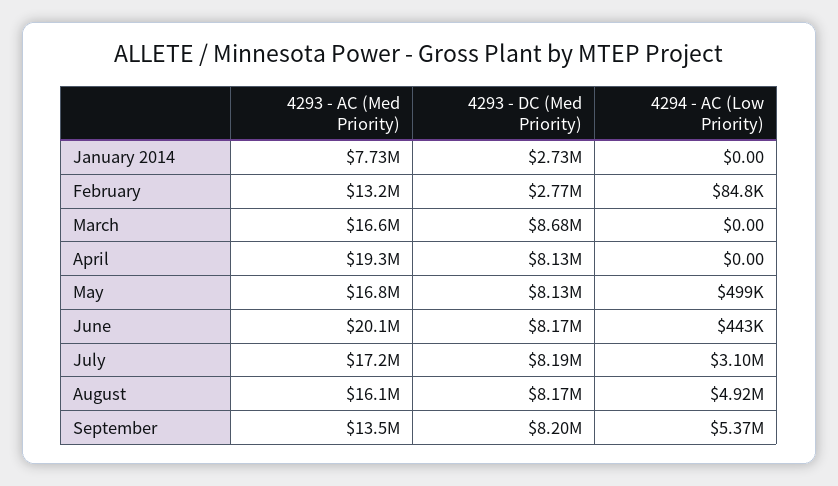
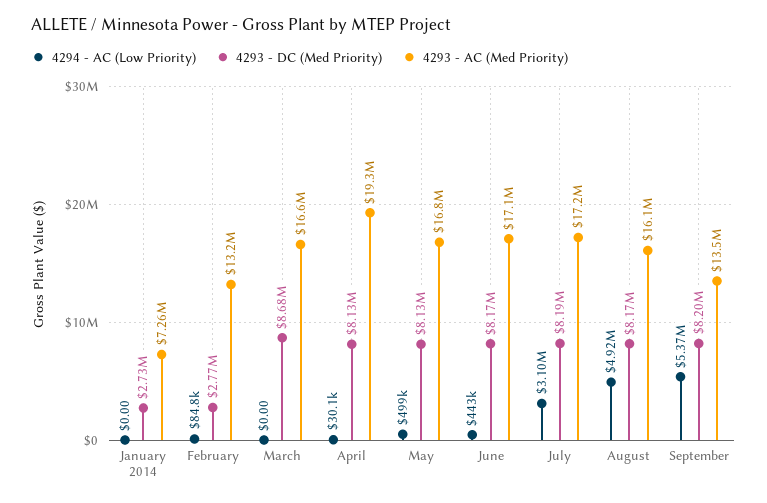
  {
    "4293 - AC (Med Priority)": {
-     "January 2014": 7730000,
+     "January 2014": 7260000,
      "February": 13200000,
      "March": 16600000,
      "April": 19300000,
      "May": 16800000,
-     "June": 20100000,
+     "June": 17100000,
      "July": 17200000,
      "August": 16100000,
      "September": 13500000
    },
    "4293 - DC (Med Priority)": {
      "January 2014": 2730000,
      "February": 2770000,
      "March": 8680000,
      "April": 8130000,
      "May": 8130000,
      "June": 8170000,
      "July": 8190000,
      "August": 8170000,
      "September": 8200000
    },
    "4294 - AC (Low Priority)": {
      "January 2014": 0,
      "February": 84800,
      "March": 0,
-     "April": 0,
+     "April": 30100,
      "May": 499000,
      "June": 443000,
      "July": 3100000,
      "August": 4920000,
      "September": 5370000
    }
  }

